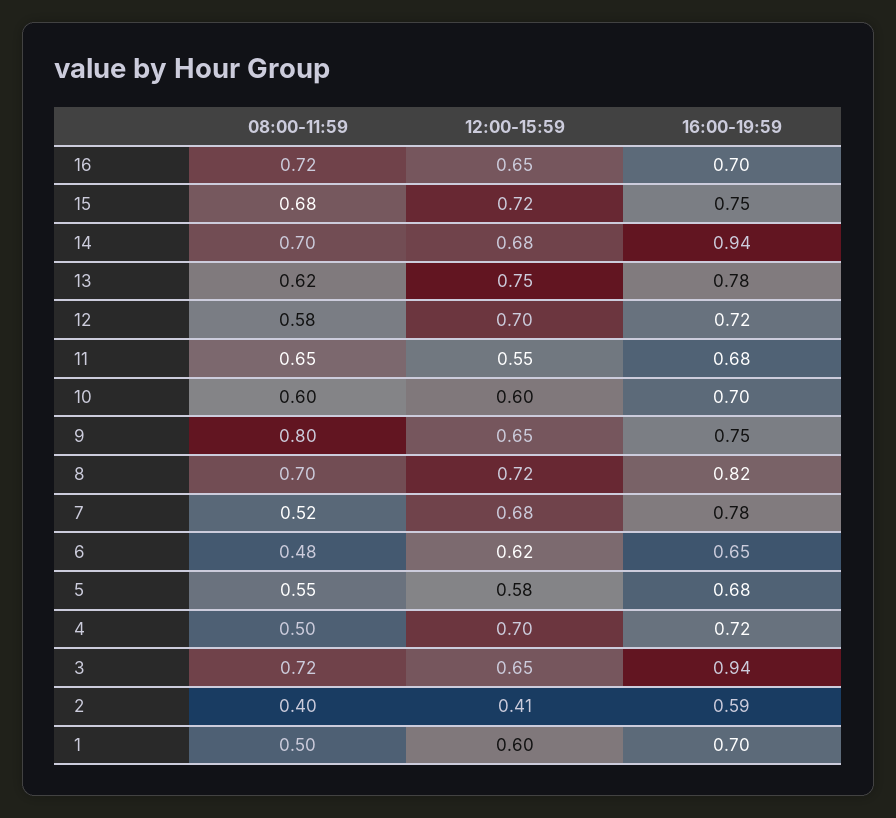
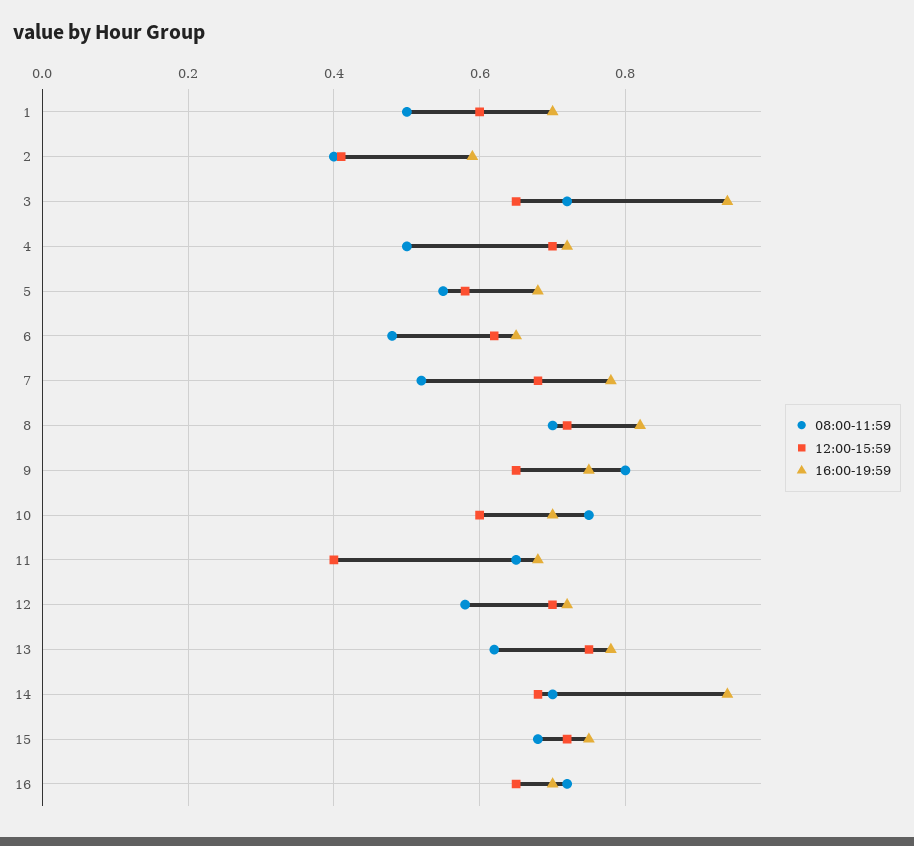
  {
    "08:00-11:59": {
      "16": 0.72,
      "15": 0.68,
      "14": 0.7,
      "13": 0.62,
      "12": 0.58,
      "11": 0.65,
-     "10": 0.6,
+     "10": 0.75,
      "9": 0.8,
      "8": 0.7,
      "7": 0.52,
      "6": 0.48,
      "5": 0.55,
      "4": 0.5,
      "3": 0.72,
      "2": 0.4,
      "1": 0.5
    },
    "12:00-15:59": {
      "16": 0.65,
      "15": 0.72,
      "14": 0.68,
      "13": 0.75,
      "12": 0.7,
-     "11": 0.55,
+     "11": 0.4,
      "10": 0.6,
      "9": 0.65,
      "8": 0.72,
      "7": 0.68,
      "6": 0.62,
      "5": 0.58,
      "4": 0.7,
      "3": 0.65,
      "2": 0.41,
      "1": 0.6
    },
    "16:00-19:59": {
      "16": 0.7,
      "15": 0.75,
      "14": 0.94,
      "13": 0.78,
      "12": 0.72,
      "11": 0.68,
      "10": 0.7,
      "9": 0.75,
      "8": 0.82,
      "7": 0.78,
      "6": 0.65,
      "5": 0.68,
      "4": 0.72,
      "3": 0.94,
      "2": 0.59,
      "1": 0.7
    }
  }

